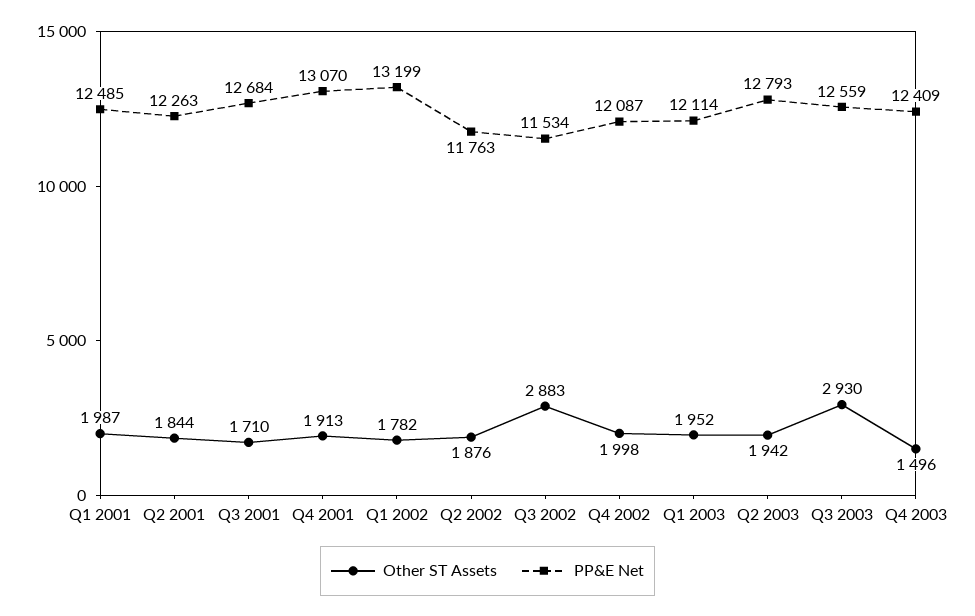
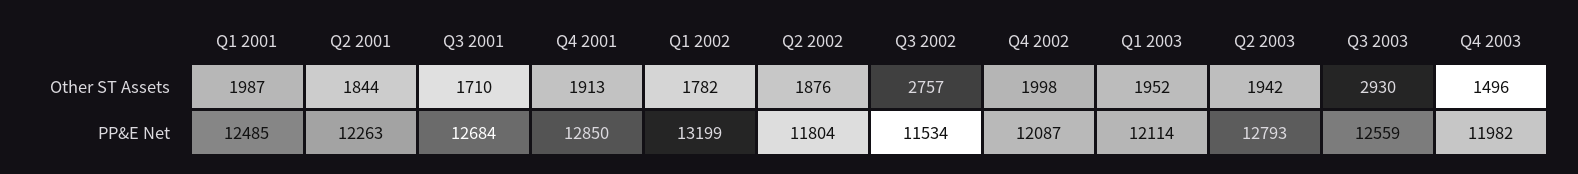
  {
    "Other ST Assets": {
      "Q1 2001": 1987,
      "Q2 2001": 1844,
      "Q3 2001": 1710,
      "Q4 2001": 1913,
      "Q1 2002": 1782,
      "Q2 2002": 1876,
-     "Q3 2002": 2883,
+     "Q3 2002": 2757,
      "Q4 2002": 1998,
      "Q1 2003": 1952,
      "Q2 2003": 1942,
      "Q3 2003": 2930,
      "Q4 2003": 1496
    },
    "PP&E Net": {
      "Q1 2001": 12485,
      "Q2 2001": 12263,
      "Q3 2001": 12684,
-     "Q4 2001": 13070,
+     "Q4 2001": 12850,
      "Q1 2002": 13199,
-     "Q2 2002": 11763,
+     "Q2 2002": 11804,
      "Q3 2002": 11534,
      "Q4 2002": 12087,
      "Q1 2003": 12114,
      "Q2 2003": 12793,
      "Q3 2003": 12559,
-     "Q4 2003": 12409
+     "Q4 2003": 11982
    }
  }

